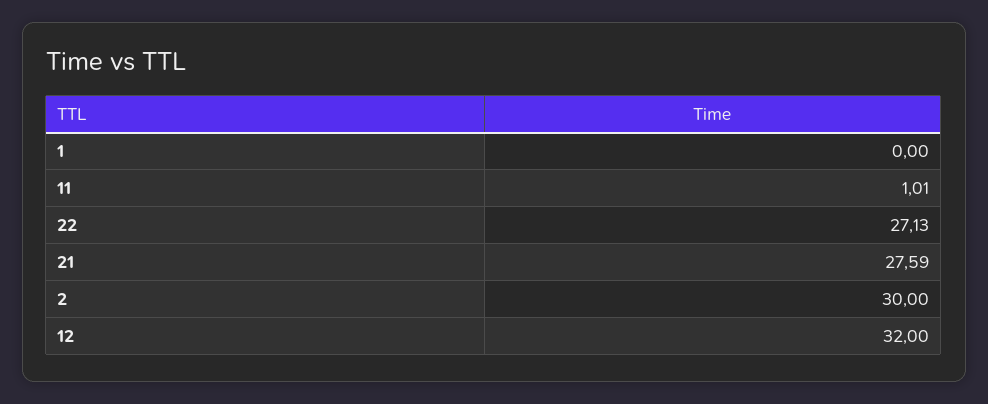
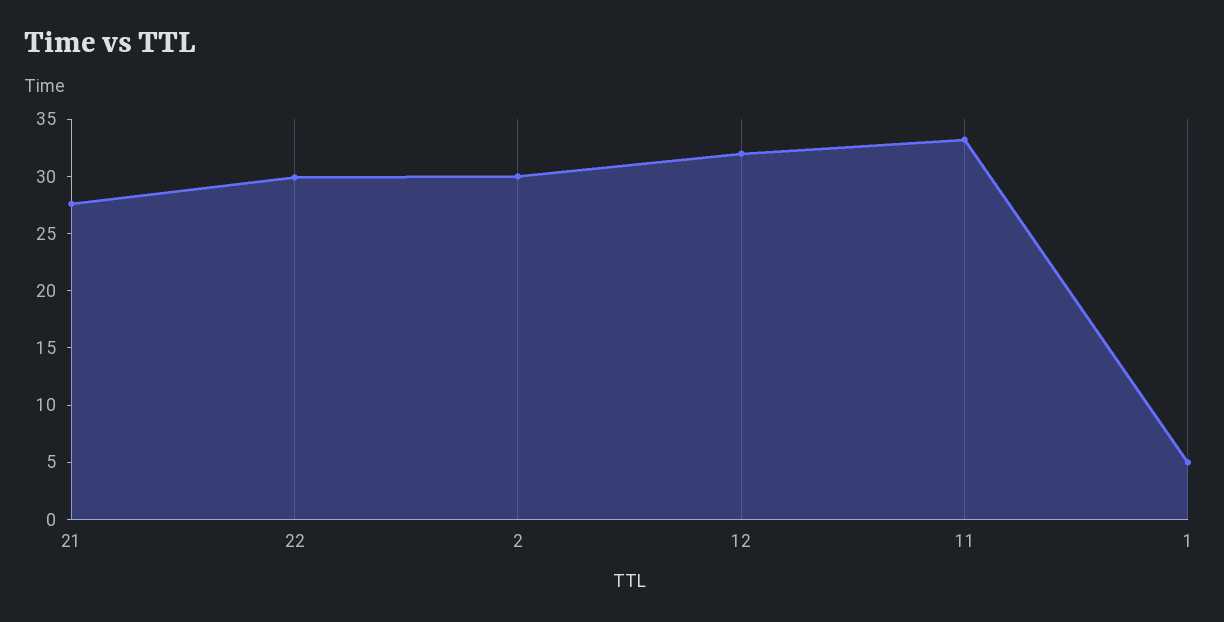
  {
-   "1": 0,
+   "1": 5,
-   "11": 1.01,
+   "11": 33,
-   "22": 27.13,
+   "22": 30,
    "21": 27.59,
    "2": 30,
    "12": 32
  }

